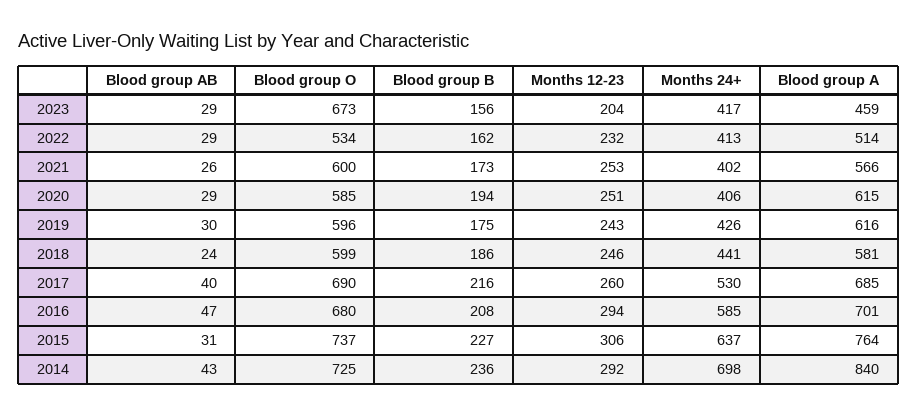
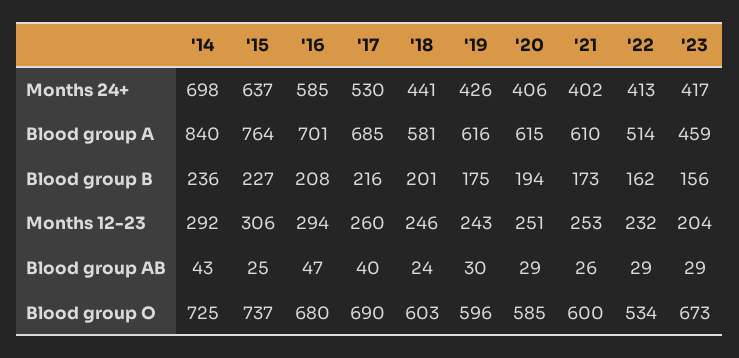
  {
    "Blood group AB": {
      "2023": 29,
      "2022": 29,
      "2021": 26,
      "2020": 29,
      "2019": 30,
      "2018": 24,
      "2017": 40,
      "2016": 47,
-     "2015": 31,
+     "2015": 25,
      "2014": 43
    },
    "Blood group O": {
      "2023": 673,
      "2022": 534,
      "2021": 600,
      "2020": 585,
      "2019": 596,
-     "2018": 599,
+     "2018": 603,
      "2017": 690,
      "2016": 680,
      "2015": 737,
      "2014": 725
    },
    "Blood group B": {
      "2023": 156,
      "2022": 162,
      "2021": 173,
      "2020": 194,
      "2019": 175,
-     "2018": 186,
+     "2018": 201,
      "2017": 216,
      "2016": 208,
      "2015": 227,
      "2014": 236
    },
    "Months 12-23": {
      "2023": 204,
      "2022": 232,
      "2021": 253,
      "2020": 251,
      "2019": 243,
      "2018": 246,
      "2017": 260,
      "2016": 294,
      "2015": 306,
      "2014": 292
    },
    "Months 24+": {
      "2023": 417,
      "2022": 413,
      "2021": 402,
      "2020": 406,
      "2019": 426,
      "2018": 441,
      "2017": 530,
      "2016": 585,
      "2015": 637,
      "2014": 698
    },
    "Blood group A": {
      "2023": 459,
      "2022": 514,
-     "2021": 566,
+     "2021": 610,
      "2020": 615,
      "2019": 616,
      "2018": 581,
      "2017": 685,
      "2016": 701,
      "2015": 764,
      "2014": 840
    }
  }

